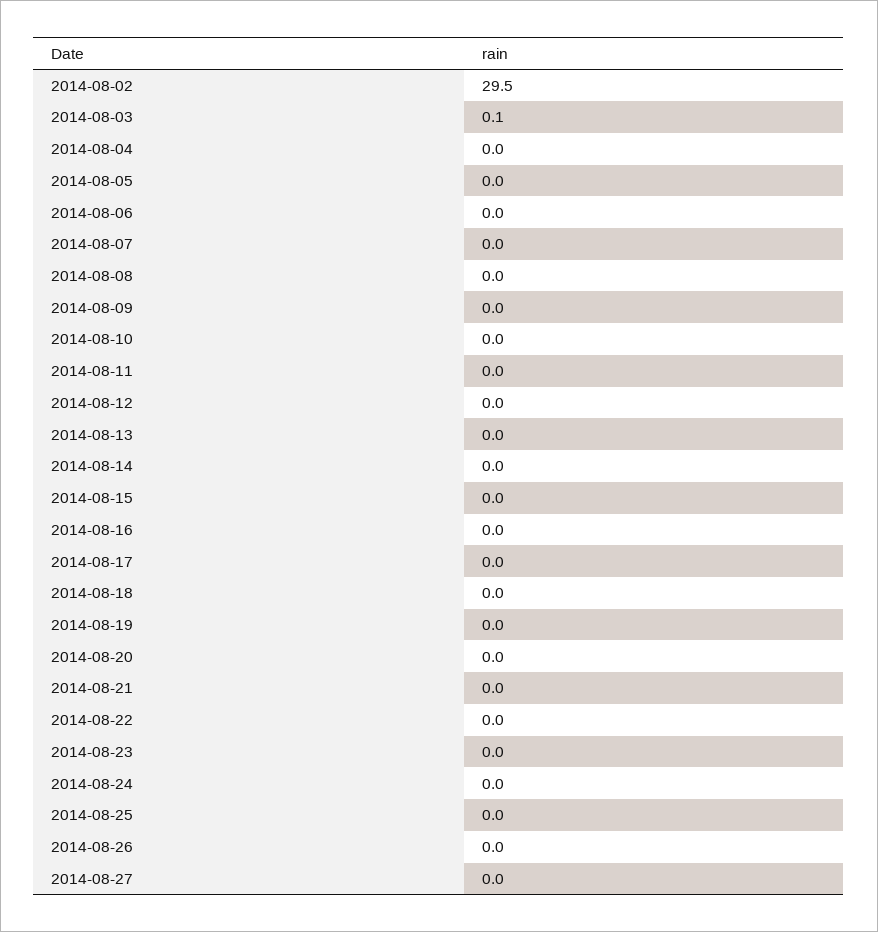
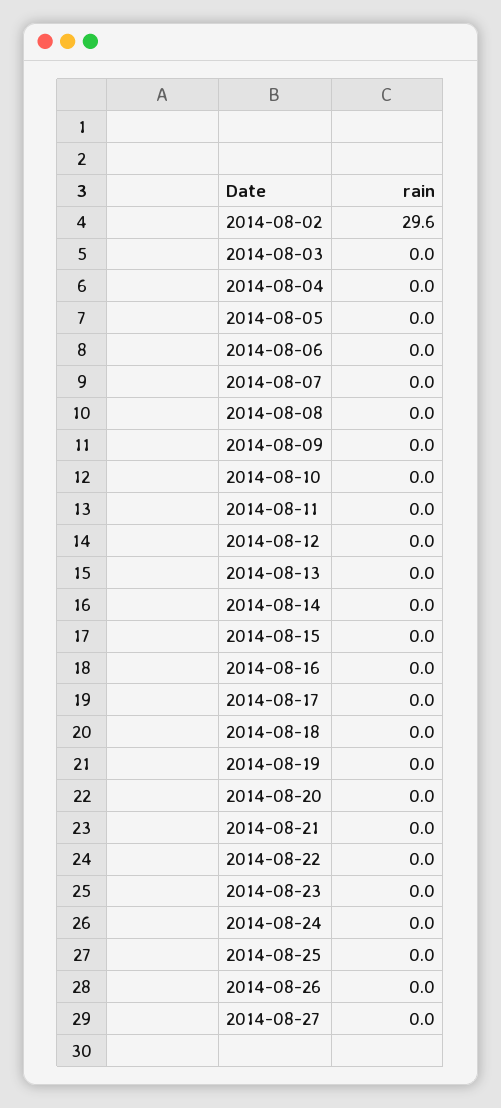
  {
-   "2014-08-02": 29.5,
+   "2014-08-02": 29.6,
-   "2014-08-03": 0.1,
+   "2014-08-03": 0,
    "2014-08-04": 0,
    "2014-08-05": 0,
    "2014-08-06": 0,
    "2014-08-07": 0,
    "2014-08-08": 0,
    "2014-08-09": 0,
    "2014-08-10": 0,
    "2014-08-11": 0,
    "2014-08-12": 0,
    "2014-08-13": 0,
    "2014-08-14": 0,
    "2014-08-15": 0,
    "2014-08-16": 0,
    "2014-08-17": 0,
    "2014-08-18": 0,
    "2014-08-19": 0,
    "2014-08-20": 0,
    "2014-08-21": 0,
    "2014-08-22": 0,
    "2014-08-23": 0,
    "2014-08-24": 0,
    "2014-08-25": 0,
    "2014-08-26": 0,
    "2014-08-27": 0
  }

